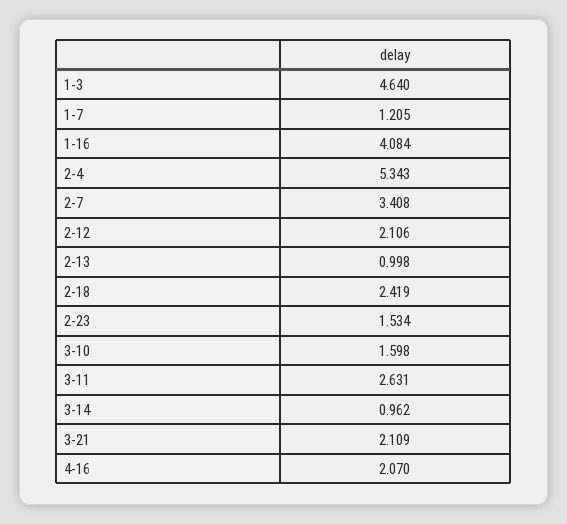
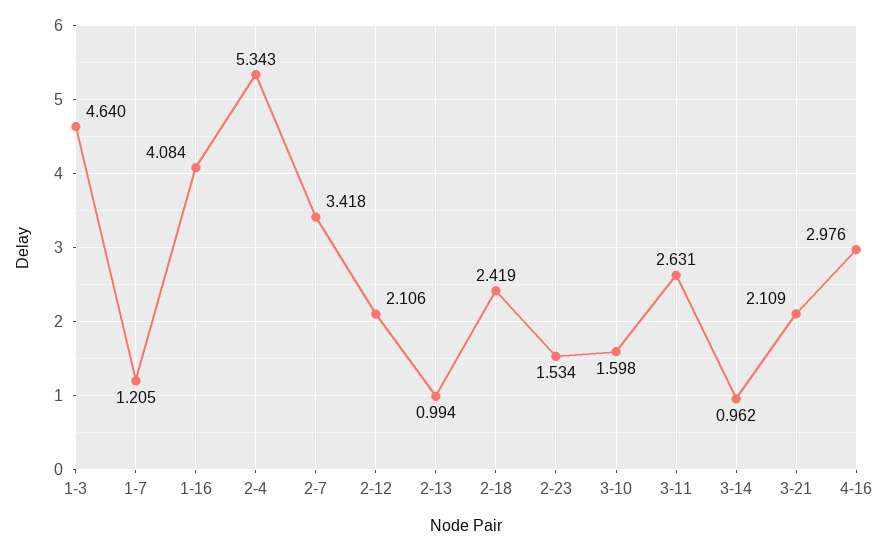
  {
    "1-3": 4.64,
    "1-7": 1.205,
    "1-16": 4.084,
    "2-4": 5.343,
-   "2-7": 3.408,
+   "2-7": 3.418,
    "2-12": 2.106,
-   "2-13": 0.998,
+   "2-13": 0.994,
    "2-18": 2.419,
    "2-23": 1.534,
    "3-10": 1.598,
    "3-11": 2.631,
    "3-14": 0.962,
    "3-21": 2.109,
-   "4-16": 2.07
+   "4-16": 2.976
  }

